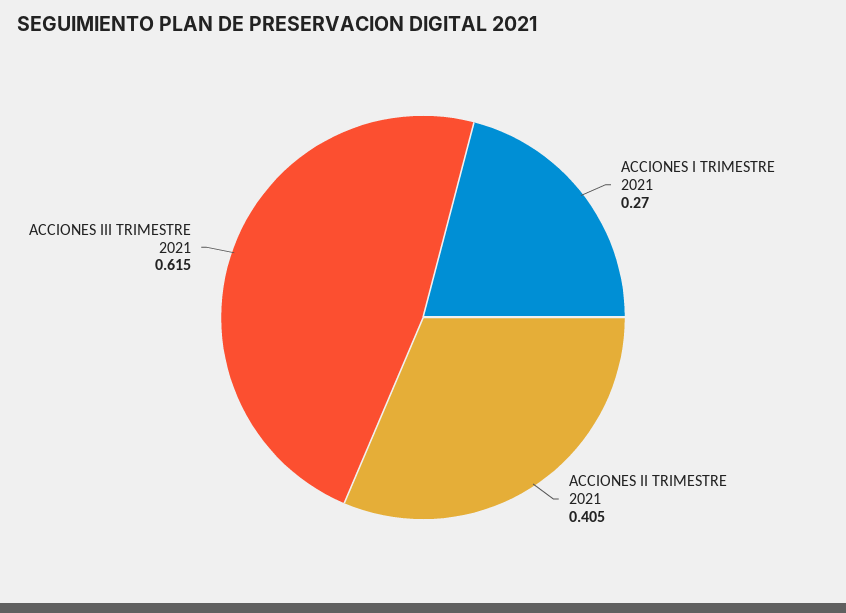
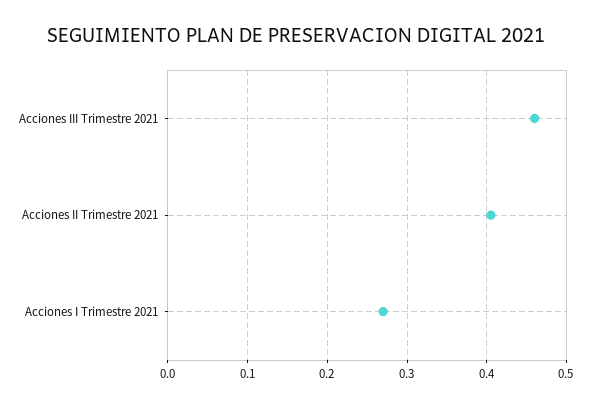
  {
    "ACCIONES I TRIMESTRE 2021": 0.27,
    "ACCIONES II TRIMESTRE 2021": 0.405,
-   "ACCIONES III TRIMESTRE 2021": 0.615
+   "ACCIONES III TRIMESTRE 2021": 0.46
  }

